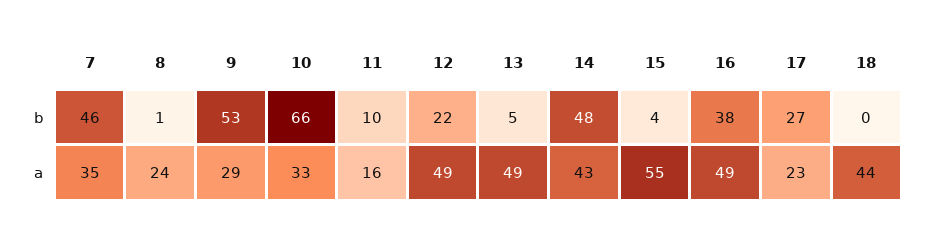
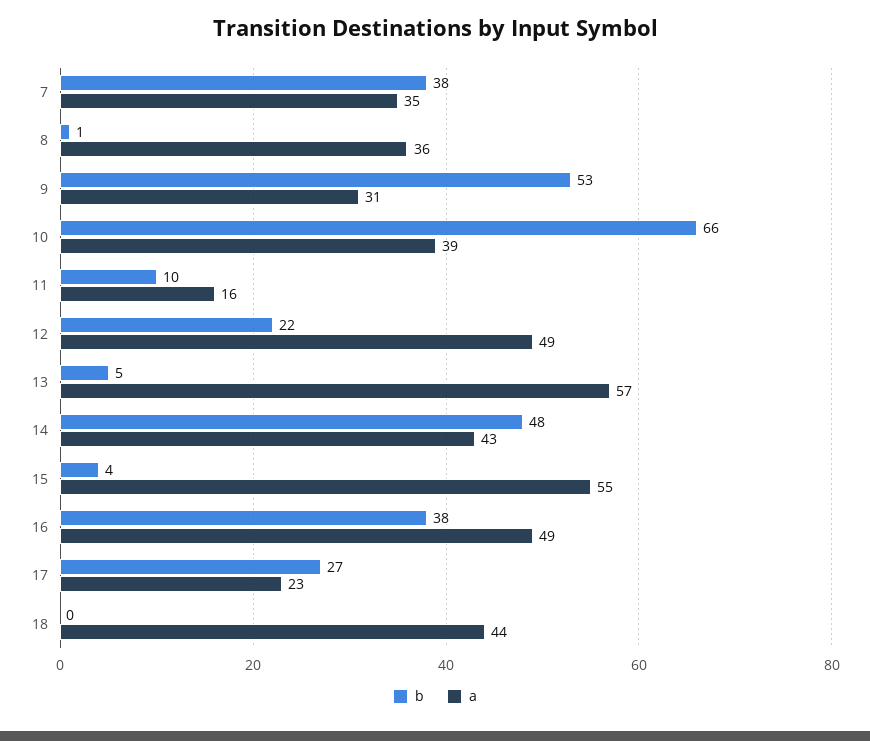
  {
    "b": {
-     "7": 46,
+     "7": 38,
      "8": 1,
      "9": 53,
      "10": 66,
      "11": 10,
      "12": 22,
      "13": 5,
      "14": 48,
      "15": 4,
      "16": 38,
      "17": 27,
      "18": 0
    },
    "a": {
      "7": 35,
-     "8": 24,
+     "8": 36,
-     "9": 29,
+     "9": 31,
-     "10": 33,
+     "10": 39,
      "11": 16,
      "12": 49,
-     "13": 49,
+     "13": 57,
      "14": 43,
      "15": 55,
      "16": 49,
      "17": 23,
      "18": 44
    }
  }

